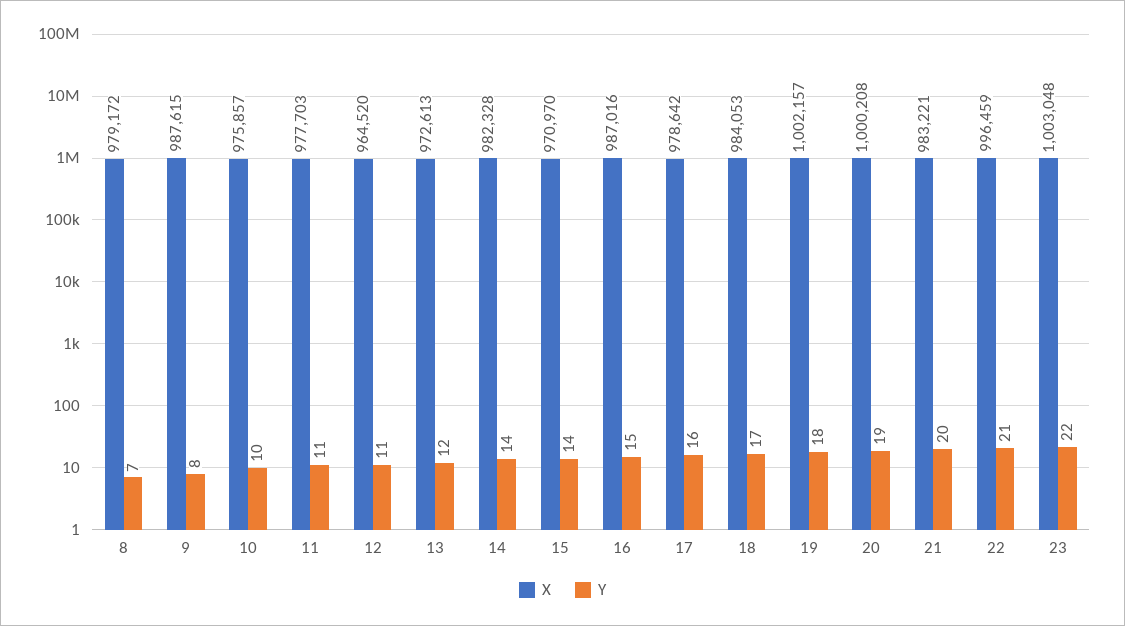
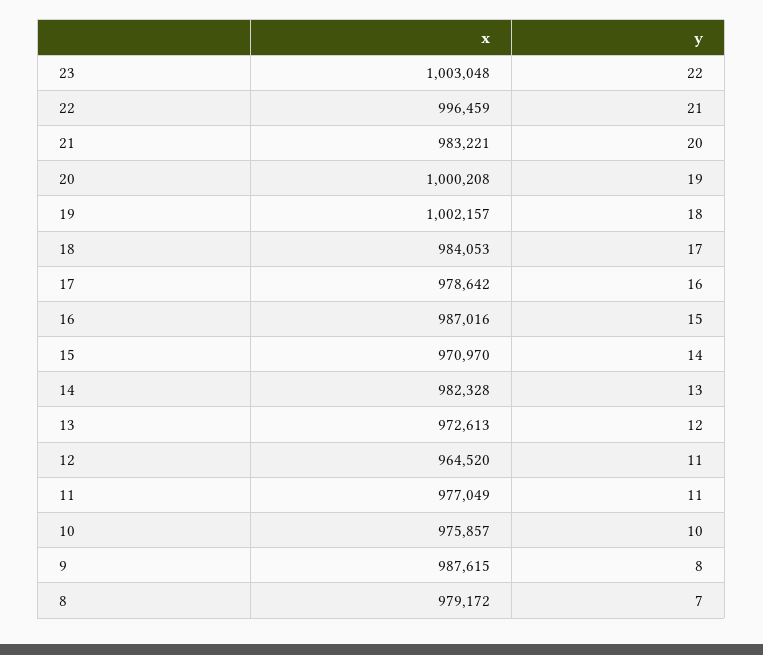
  {
    "X": {
      "8": 979172,
      "9": 987615,
      "10": 975857,
-     "11": 977703,
+     "11": 977049,
      "12": 964520,
      "13": 972613,
      "14": 982328,
      "15": 970970,
      "16": 987016,
      "17": 978642,
      "18": 984053,
      "19": 1002157,
      "20": 1000208,
      "21": 983221,
      "22": 996459,
      "23": 1003048
    },
    "Y": {
      "8": 7,
      "9": 8,
      "10": 10,
      "11": 11,
      "12": 11,
      "13": 12,
-     "14": 14,
+     "14": 13,
      "15": 14,
      "16": 15,
      "17": 16,
      "18": 17,
      "19": 18,
      "20": 19,
      "21": 20,
      "22": 21,
      "23": 22
    }
  }

